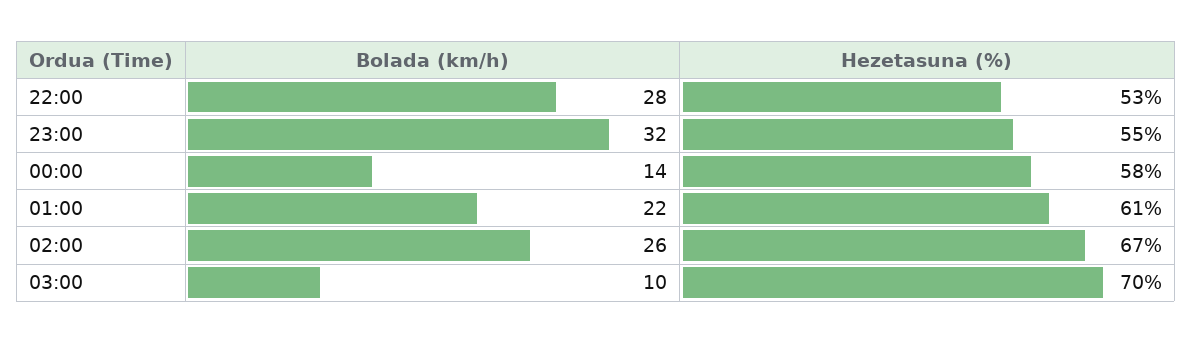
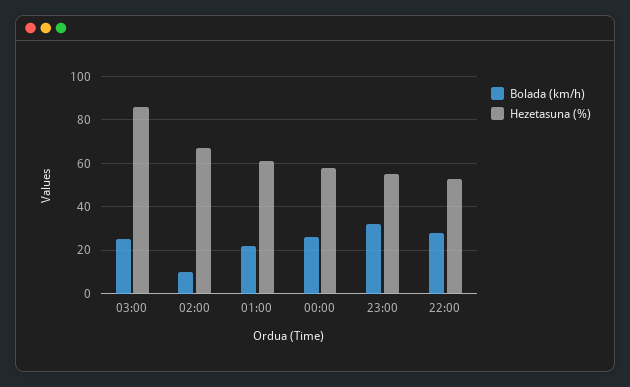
  {
    "Bolada (km/h)": {
      "22:00": 28,
      "23:00": 32,
-     "00:00": 14,
+     "00:00": 25,
      "01:00": 22,
-     "02:00": 26,
+     "02:00": 10,
-     "03:00": 10
+     "03:00": 25
    },
    "Hezetasuna (%)": {
      "22:00": 53,
      "23:00": 55,
      "00:00": 58,
      "01:00": 61,
      "02:00": 67,
-     "03:00": 70
+     "03:00": 85
    }
  }

